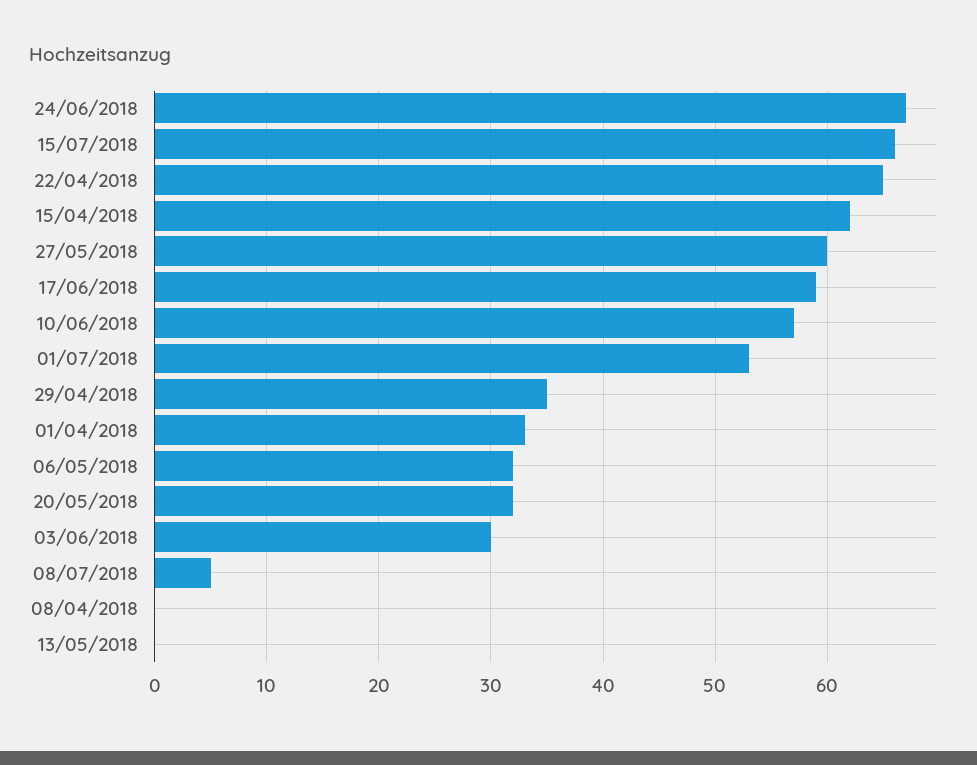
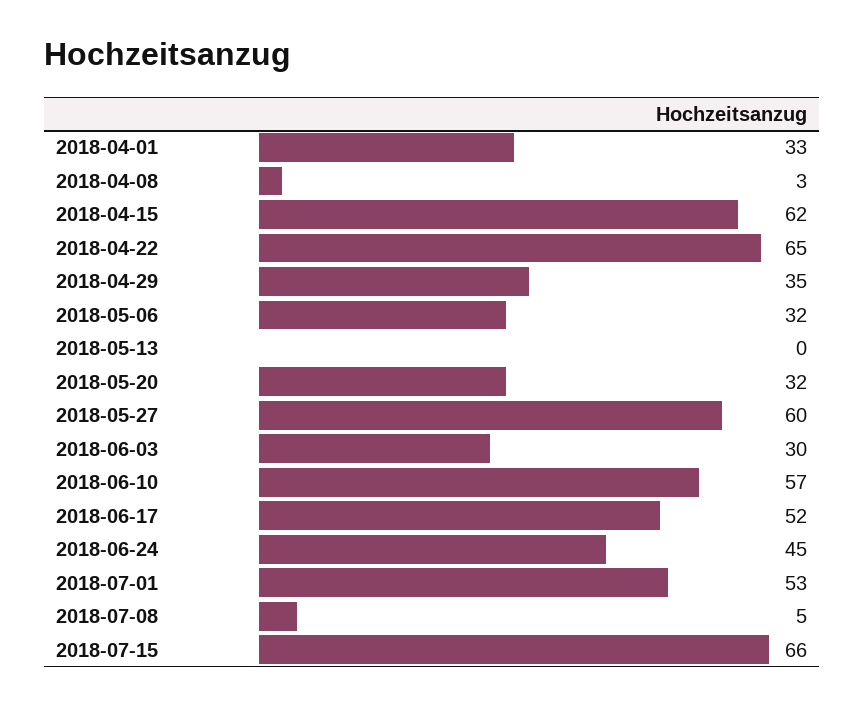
  {
-   "24/06/2018": 67,
+   "24/06/2018": 45,
    "15/07/2018": 66,
    "22/04/2018": 65,
    "15/04/2018": 62,
    "27/05/2018": 60,
-   "17/06/2018": 59,
+   "17/06/2018": 52,
    "10/06/2018": 57,
    "01/07/2018": 53,
    "29/04/2018": 35,
    "01/04/2018": 33,
    "06/05/2018": 32,
    "20/05/2018": 32,
    "03/06/2018": 30,
    "08/07/2018": 5,
-   "08/04/2018": 0,
+   "08/04/2018": 3,
    "13/05/2018": 0
  }

